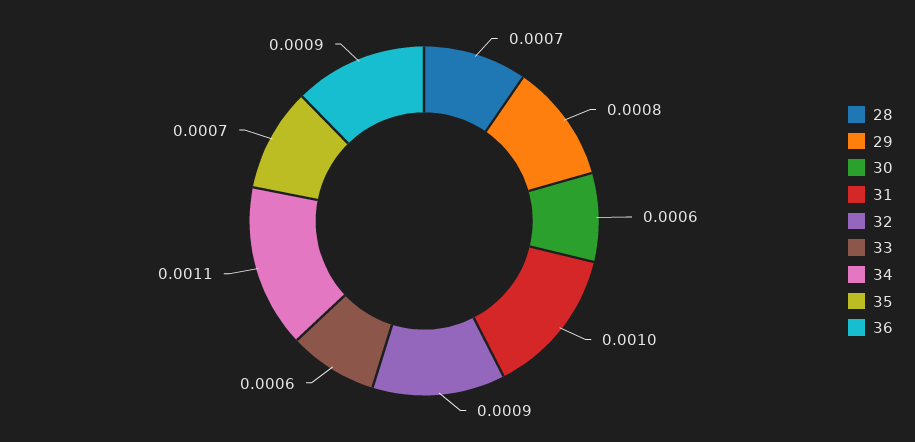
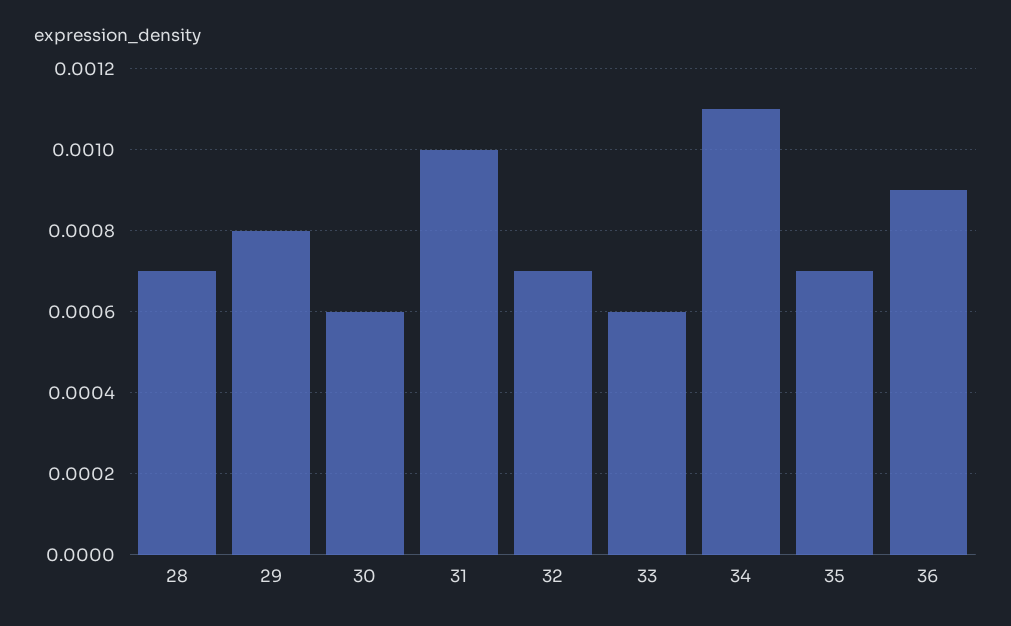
  {
    "28": 0.0007,
    "29": 0.0008,
    "30": 0.0006,
    "31": 0.001,
-   "32": 0.0009,
+   "32": 0.0007,
    "33": 0.0006,
    "34": 0.0011,
    "35": 0.0007,
    "36": 0.0009
  }

